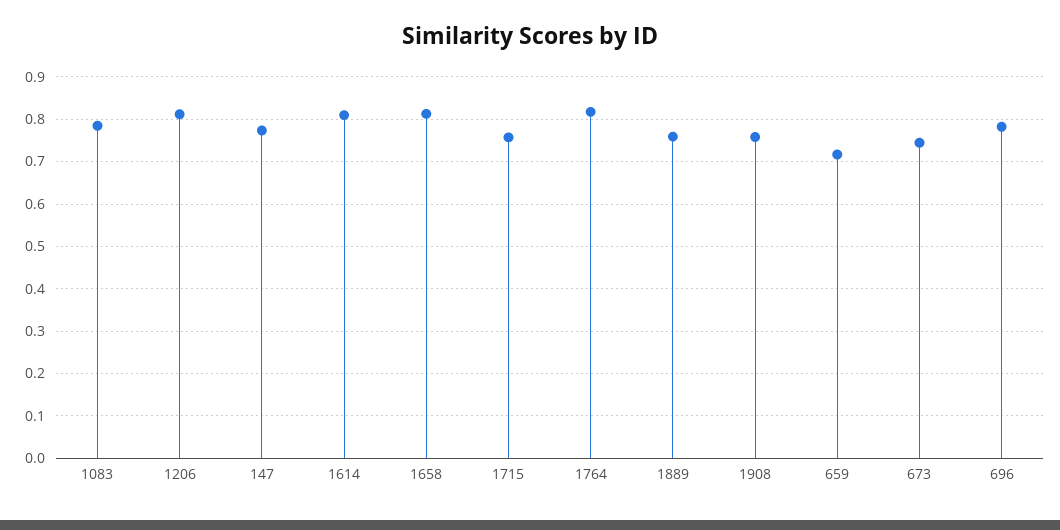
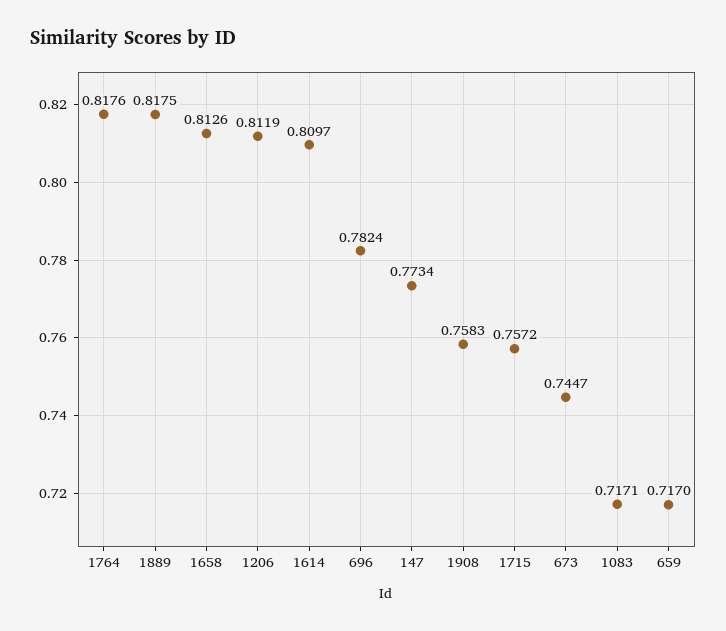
  {
-   "1083": 0.78,
+   "1083": 0.7171,
    "1206": 0.8119,
    "147": 0.7734,
    "1614": 0.8097,
    "1658": 0.8126,
    "1715": 0.7572,
    "1764": 0.8176,
-   "1889": 0.76,
+   "1889": 0.8175,
    "1908": 0.7583,
    "659": 0.717,
    "673": 0.7447,
    "696": 0.7824
  }

